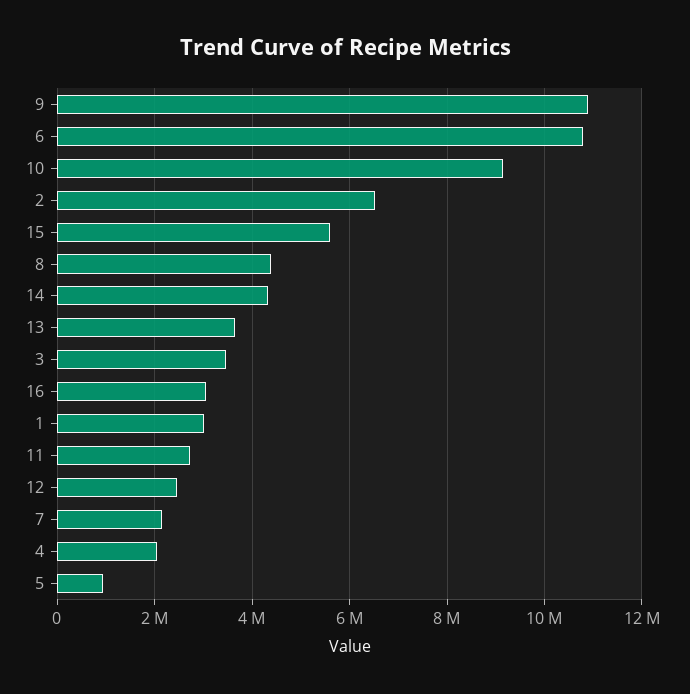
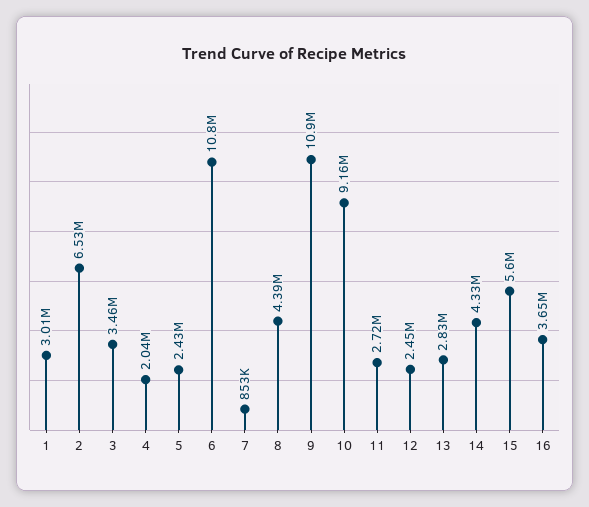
  {
    "9": 10900000,
    "6": 10800000,
    "10": 9160000,
    "2": 6530000,
    "15": 5600000,
    "8": 4390000,
    "14": 4330000,
-   "13": 3600000,
+   "13": 2830000,
    "3": 3460000,
-   "16": 3000000,
+   "16": 3650000,
    "1": 3010000,
    "11": 2720000,
    "12": 2450000,
-   "7": 2200000,
+   "7": 853000,
    "4": 2040000,
-   "5": 1000000
+   "5": 2430000
  }

